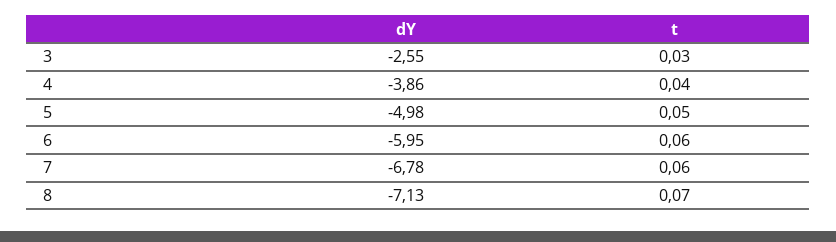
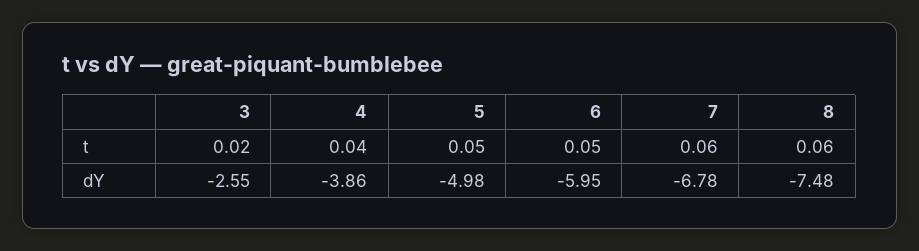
  {
    "dY": {
      "3": -2.55,
      "4": -3.86,
      "5": -4.98,
      "6": -5.95,
      "7": -6.78,
-     "8": -7.13
+     "8": -7.48
    },
    "t": {
-     "3": 0.03,
+     "3": 0.02,
      "4": 0.04,
      "5": 0.05,
-     "6": 0.06,
+     "6": 0.05,
      "7": 0.06,
-     "8": 0.07
+     "8": 0.06
    }
  }

